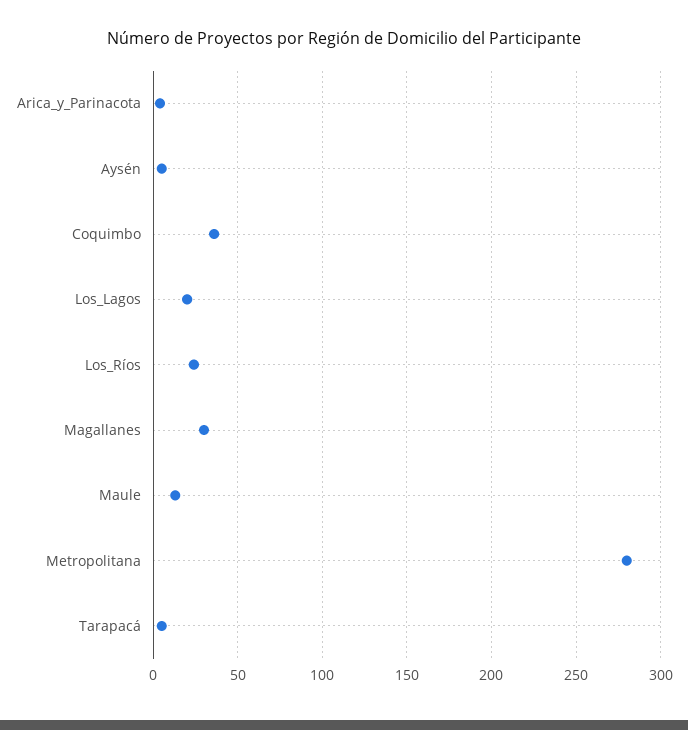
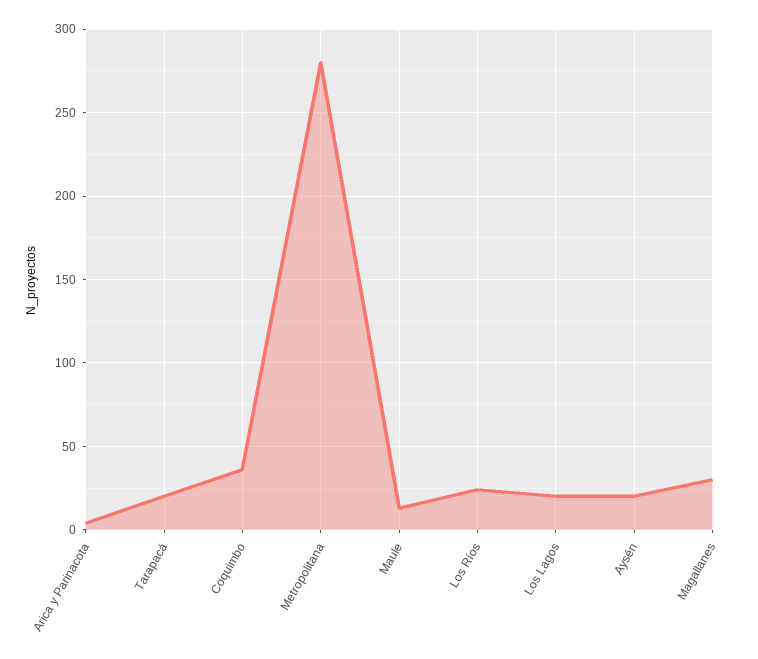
  {
    "Arica_y_Parinacota": 5,
-   "Aysén": 5,
+   "Aysén": 20,
    "Coquimbo": 35,
    "Los_Lagos": 20,
    "Los_Ríos": 25,
    "Magallanes": 30,
    "Maule": 15,
    "Metropolitana": 280,
-   "Tarapacá": 5
+   "Tarapacá": 20
  }

